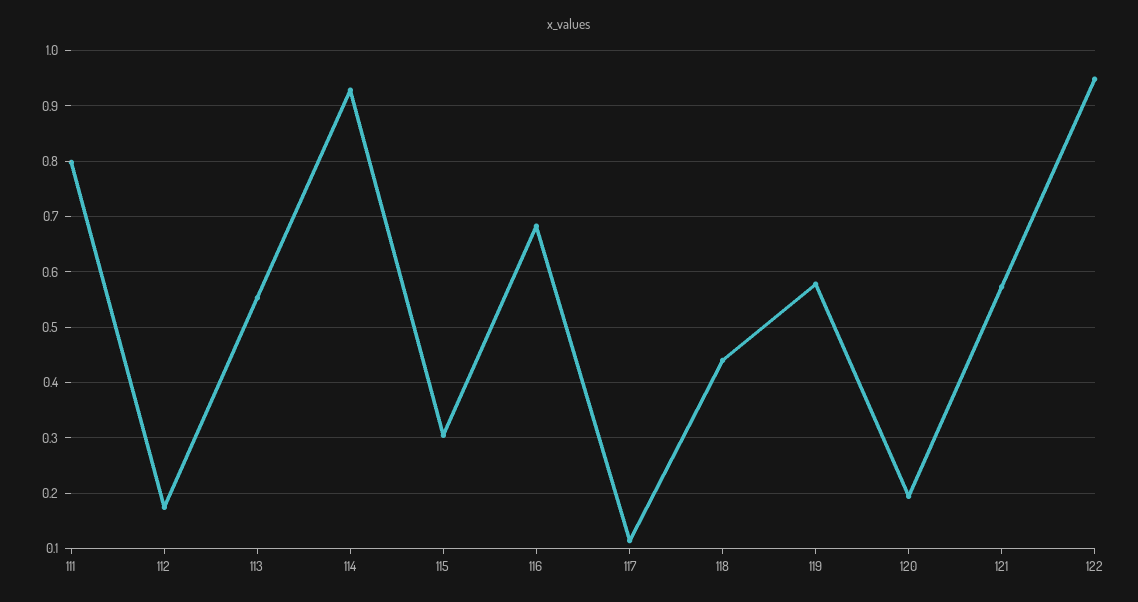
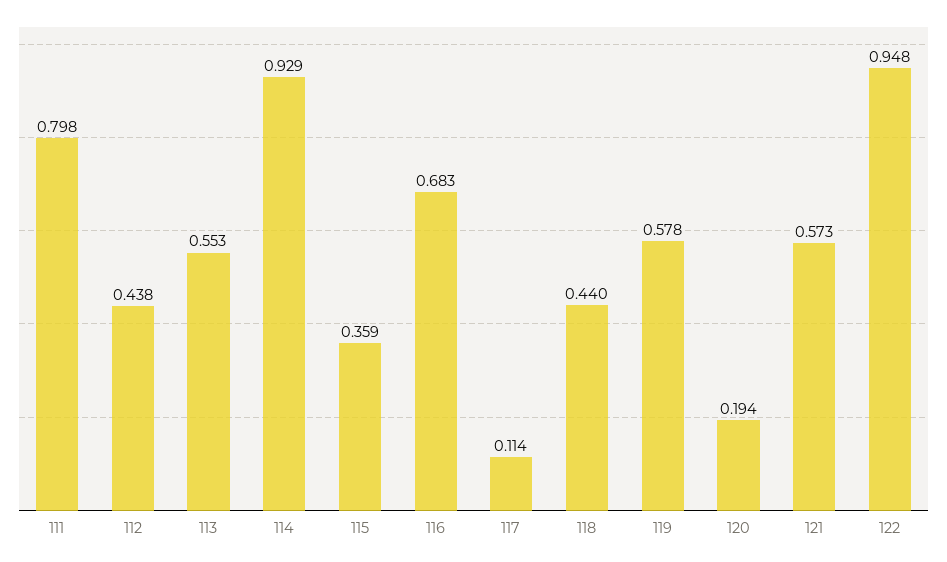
  {
    "111": 0.798,
-   "112": 0.18,
+   "112": 0.438,
    "113": 0.553,
    "114": 0.929,
-   "115": 0.3,
+   "115": 0.359,
    "116": 0.683,
    "117": 0.114,
    "118": 0.44,
    "119": 0.578,
    "120": 0.194,
    "121": 0.573,
    "122": 0.948
  }

